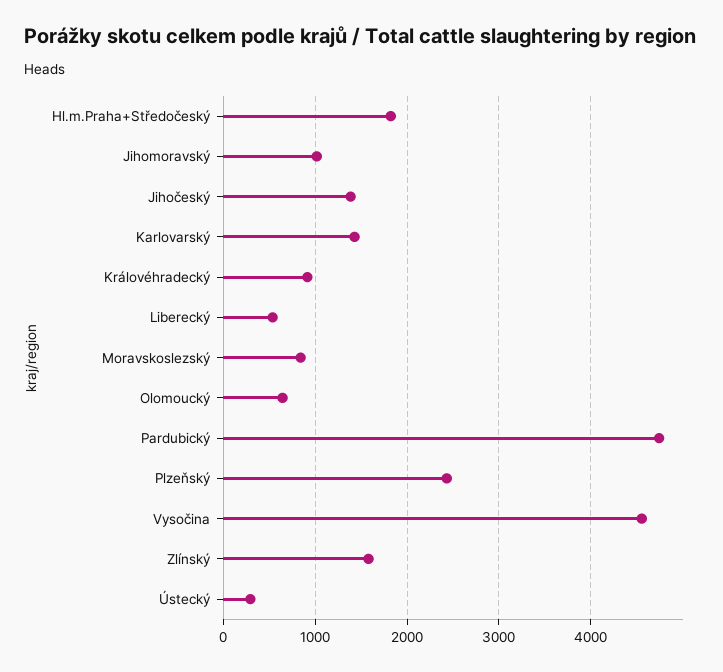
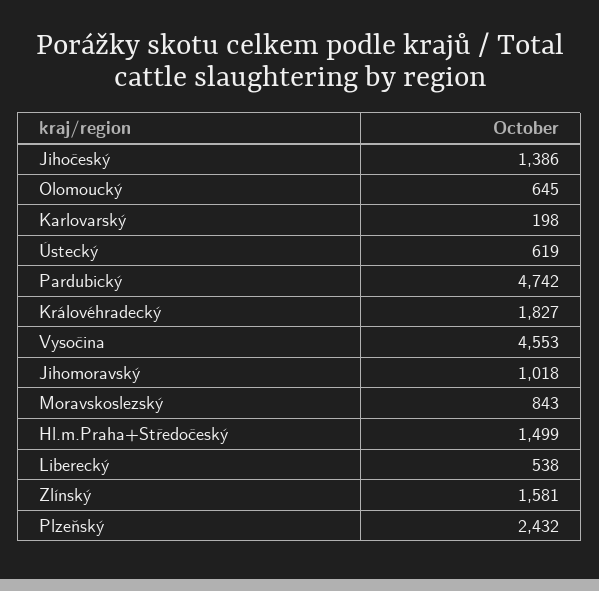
  {
-   "Hl.m.Praha+Středočeský": 1800,
+   "Hl.m.Praha+Středočeský": 1499,
    "Jihomoravský": 1018,
    "Jihočeský": 1386,
-   "Karlovarský": 1400,
+   "Karlovarský": 198,
-   "Královéhradecký": 900,
+   "Královéhradecký": 1827,
    "Liberecký": 538,
    "Moravskoslezský": 843,
    "Olomoucký": 645,
    "Pardubický": 4742,
    "Plzeňský": 2432,
    "Vysočina": 4553,
    "Zlínský": 1581,
-   "Ústecký": 300
+   "Ústecký": 619
  }

